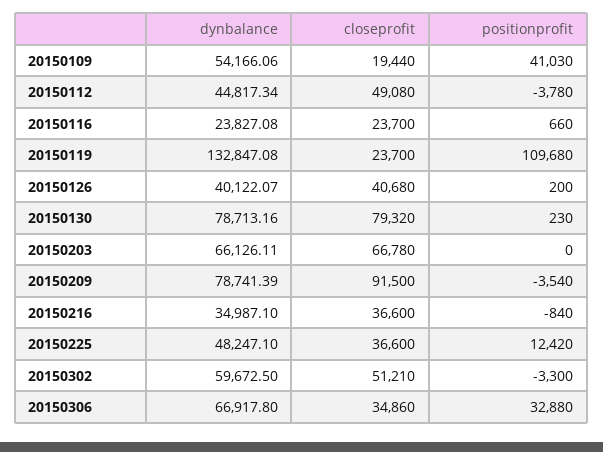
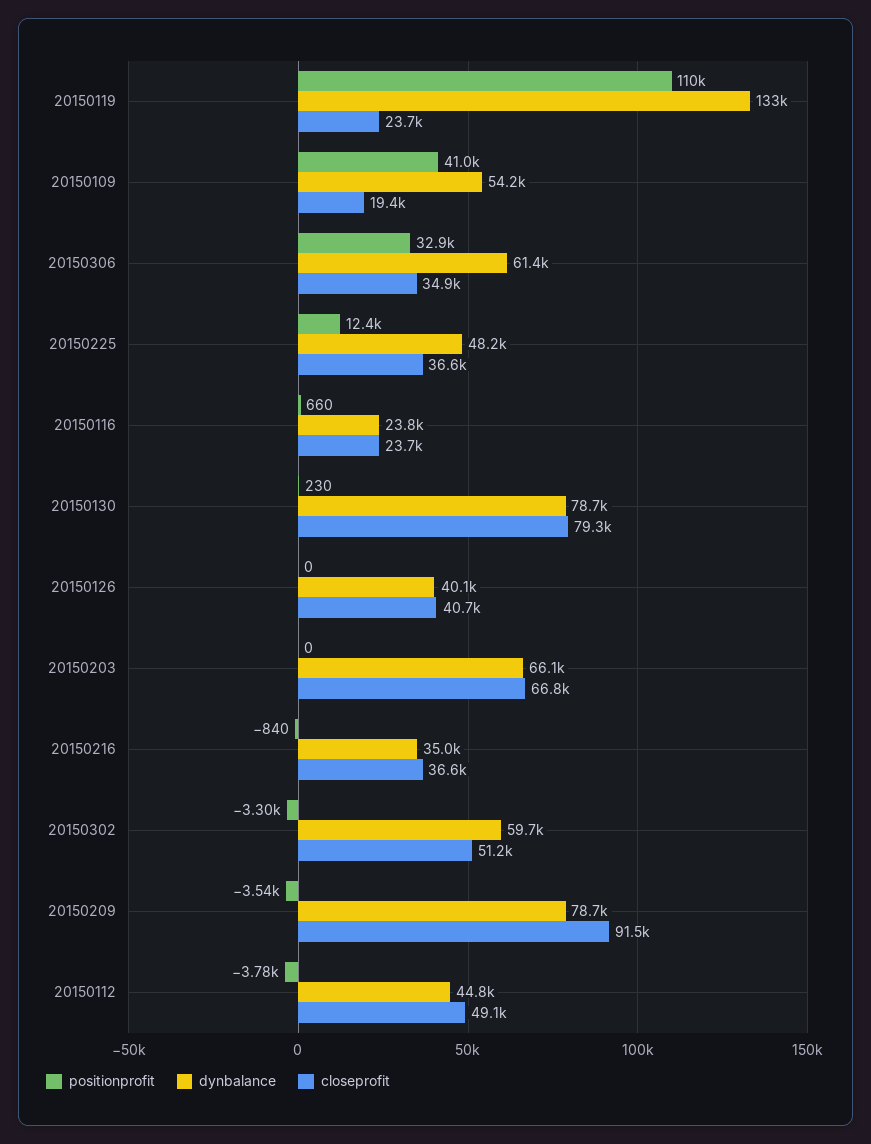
  {
    "dynbalance": {
      "20150109": 54166.06,
      "20150112": 44817.34,
      "20150116": 23827.08,
      "20150119": 132847.08,
      "20150126": 40122.07,
      "20150130": 78713.16,
      "20150203": 66126.11,
      "20150209": 78741.39,
      "20150216": 34987.1,
      "20150225": 48247.1,
      "20150302": 59672.5,
-     "20150306": 66917.8
+     "20150306": 61400
    },
    "closeprofit": {
      "20150109": 19440,
      "20150112": 49080,
      "20150116": 23700,
      "20150119": 23700,
      "20150126": 40680,
      "20150130": 79320,
      "20150203": 66780,
      "20150209": 91500,
      "20150216": 36600,
      "20150225": 36600,
      "20150302": 51210,
      "20150306": 34860
    },
    "positionprofit": {
      "20150109": 41030,
      "20150112": -3780,
      "20150116": 660,
      "20150119": 109680,
-     "20150126": 200,
+     "20150126": 0,
      "20150130": 230,
      "20150203": 0,
      "20150209": -3540,
      "20150216": -840,
      "20150225": 12420,
      "20150302": -3300,
      "20150306": 32880
    }
  }

